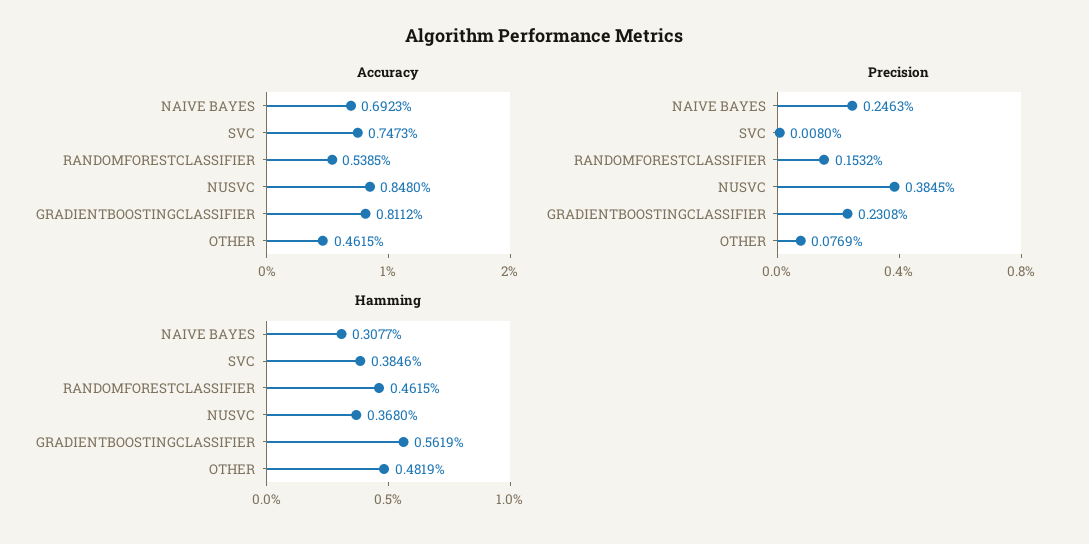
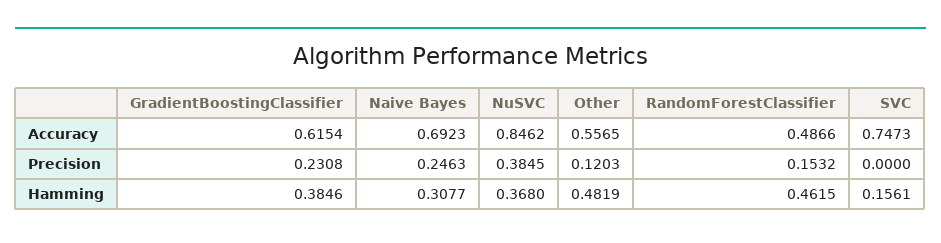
  {
    "Accuracy": {
      "NAIVE BAYES": 0.6923,
      "SVC": 0.7473,
-     "RANDOMFORESTCLASSIFIER": 0.5385,
+     "RANDOMFORESTCLASSIFIER": 0.4866,
-     "NUSVC": 0.848,
+     "NUSVC": 0.8462,
-     "GRADIENTBOOSTINGCLASSIFIER": 0.8112,
+     "GRADIENTBOOSTINGCLASSIFIER": 0.6154,
-     "OTHER": 0.4615
+     "OTHER": 0.5565
    },
    "Precision": {
      "NAIVE BAYES": 0.2463,
-     "SVC": 0.008,
+     "SVC": 0,
      "RANDOMFORESTCLASSIFIER": 0.1532,
      "NUSVC": 0.3845,
      "GRADIENTBOOSTINGCLASSIFIER": 0.2308,
-     "OTHER": 0.0769
+     "OTHER": 0.1203
    },
    "Hamming": {
      "NAIVE BAYES": 0.3077,
-     "SVC": 0.3846,
+     "SVC": 0.1561,
      "RANDOMFORESTCLASSIFIER": 0.4615,
      "NUSVC": 0.368,
-     "GRADIENTBOOSTINGCLASSIFIER": 0.5619,
+     "GRADIENTBOOSTINGCLASSIFIER": 0.3846,
      "OTHER": 0.4819
    }
  }

